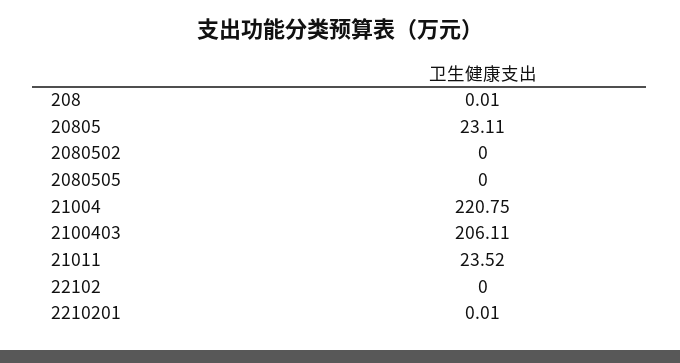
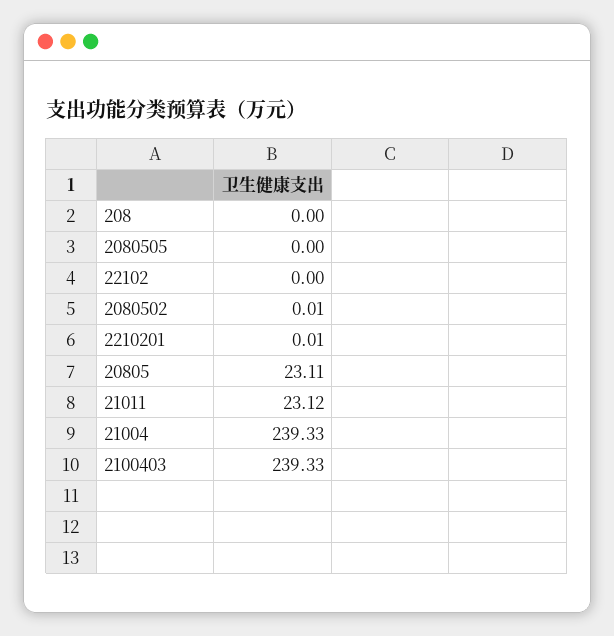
  {
-   "208": 0.01,
+   "208": 0,
    "20805": 23.11,
-   "2080502": 0,
+   "2080502": 0.01,
    "2080505": 0,
-   "21004": 220.75,
+   "21004": 239.33,
-   "2100403": 206.11,
+   "2100403": 239.33,
-   "21011": 23.52,
+   "21011": 23.12,
    "22102": 0,
    "2210201": 0.01
  }

